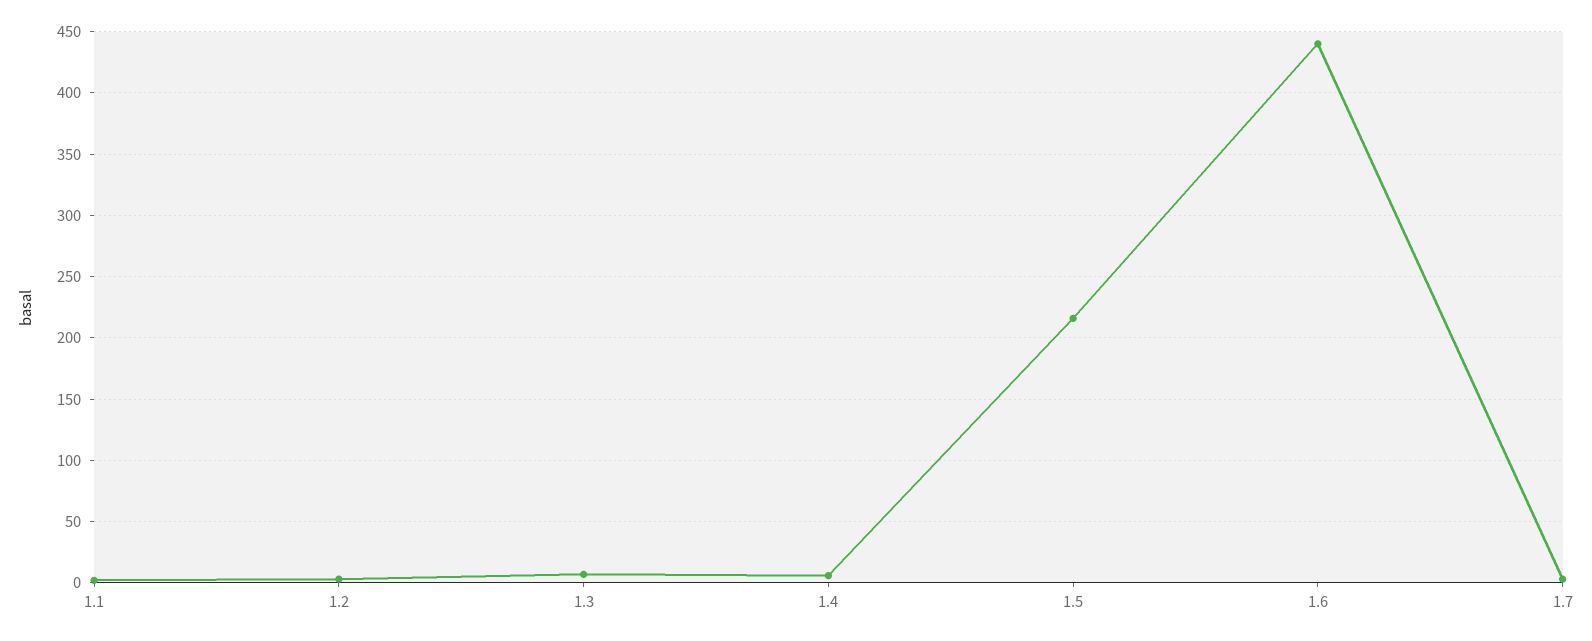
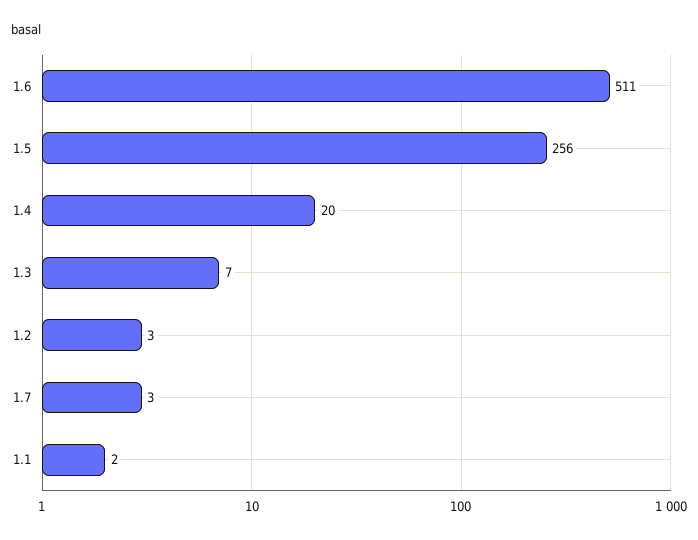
  {
    "1.1": 2,
    "1.2": 3,
    "1.3": 7,
-   "1.4": 5,
+   "1.4": 20,
-   "1.5": 215,
+   "1.5": 256,
-   "1.6": 440,
+   "1.6": 511,
    "1.7": 3
  }

